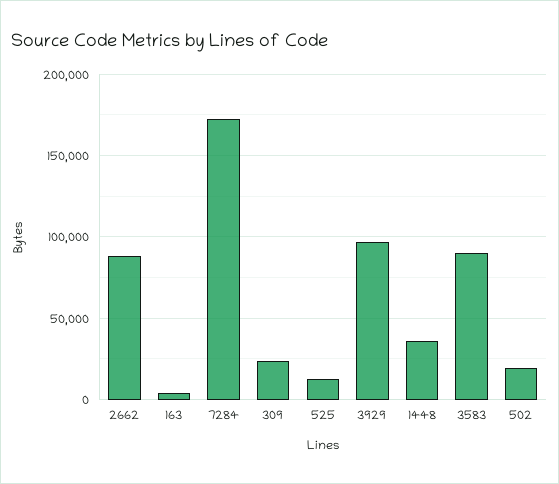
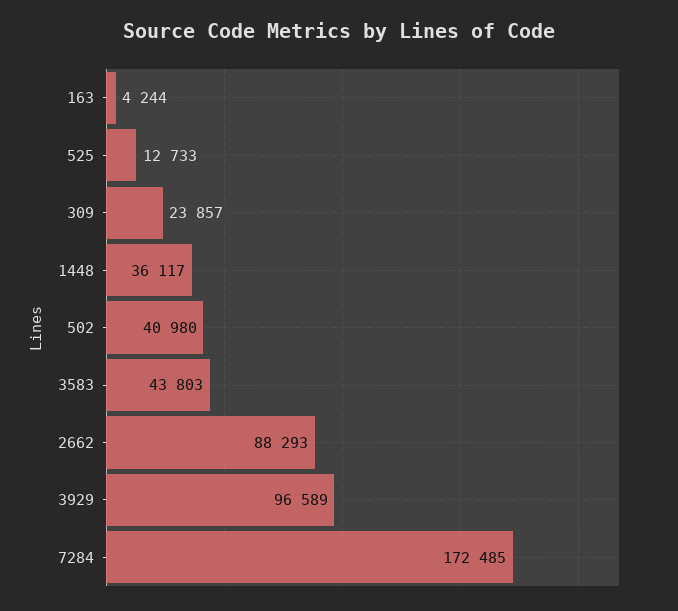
  {
    "2662": 88293,
    "163": 4244,
    "7284": 172485,
    "309": 23857,
    "525": 12733,
    "3929": 96589,
    "1448": 36117,
-   "3583": 90000,
+   "3583": 43803,
-   "502": 20000
+   "502": 40980
  }

